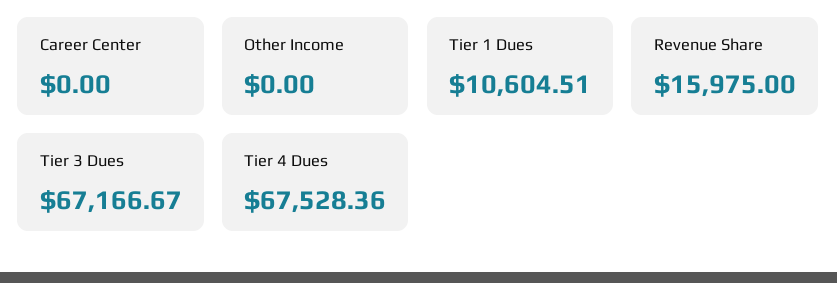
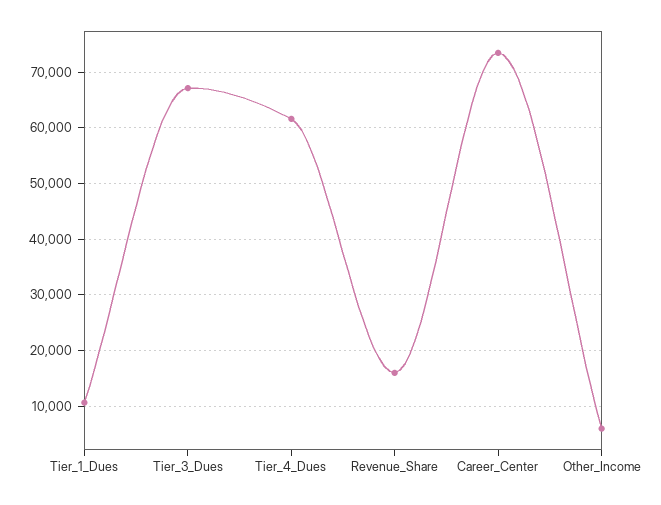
  {
-   "Career Center": 0,
+   "Career Center": 74000,
-   "Other Income": 0,
+   "Other Income": 6000,
    "Tier 1 Dues": 10604.51,
    "Revenue Share": 15975,
    "Tier 3 Dues": 67166.67,
-   "Tier 4 Dues": 67528.36
+   "Tier 4 Dues": 62000
  }

